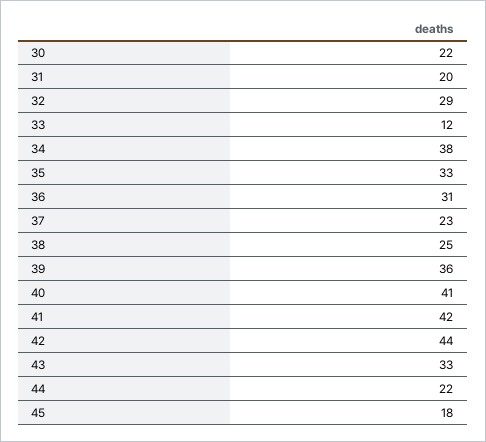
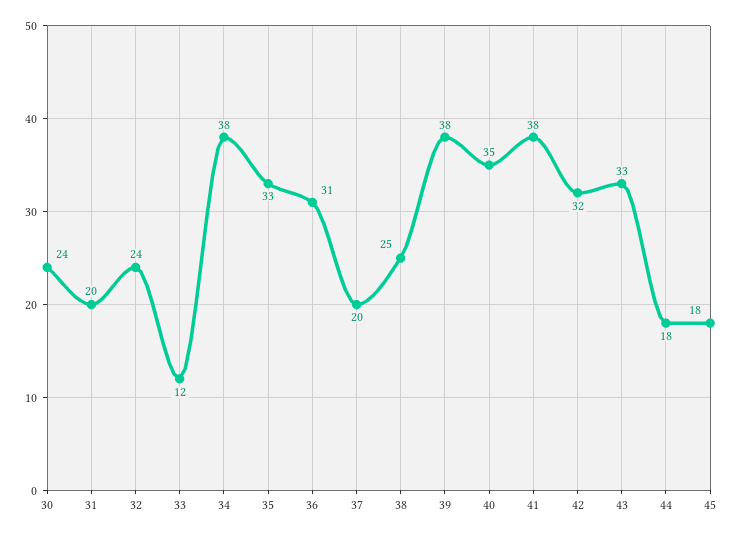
  {
-   "30": 22,
+   "30": 24,
    "31": 20,
-   "32": 29,
+   "32": 24,
    "33": 12,
    "34": 38,
    "35": 33,
    "36": 31,
-   "37": 23,
+   "37": 20,
    "38": 25,
-   "39": 36,
+   "39": 38,
-   "40": 41,
+   "40": 35,
-   "41": 42,
+   "41": 38,
-   "42": 44,
+   "42": 32,
    "43": 33,
-   "44": 22,
+   "44": 18,
    "45": 18
  }

